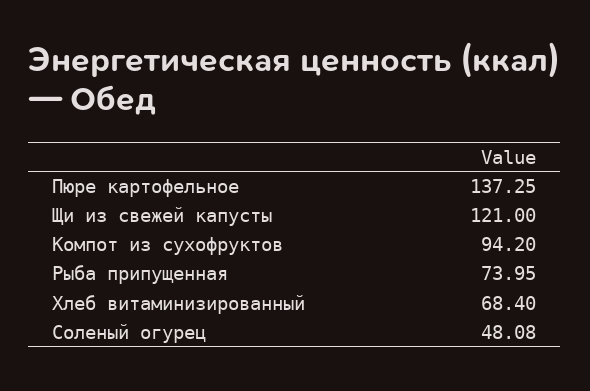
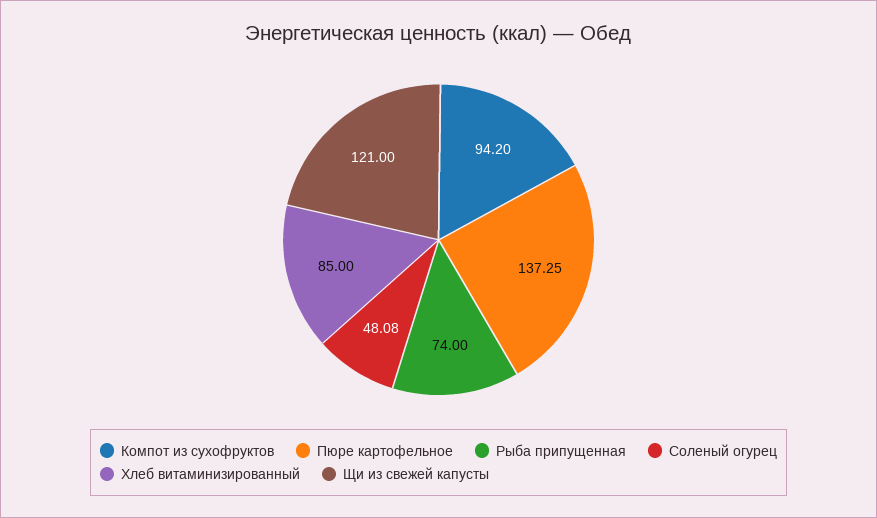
  {
    "Пюре картофельное": 137.25,
    "Щи из свежей капусты": 121,
    "Компот из сухофруктов": 94.2,
-   "Рыба припущенная": 73.95,
+   "Рыба припущенная": 74,
-   "Хлеб витаминизированный": 68.4,
+   "Хлеб витаминизированный": 85,
    "Соленый огурец": 48.08
  }

